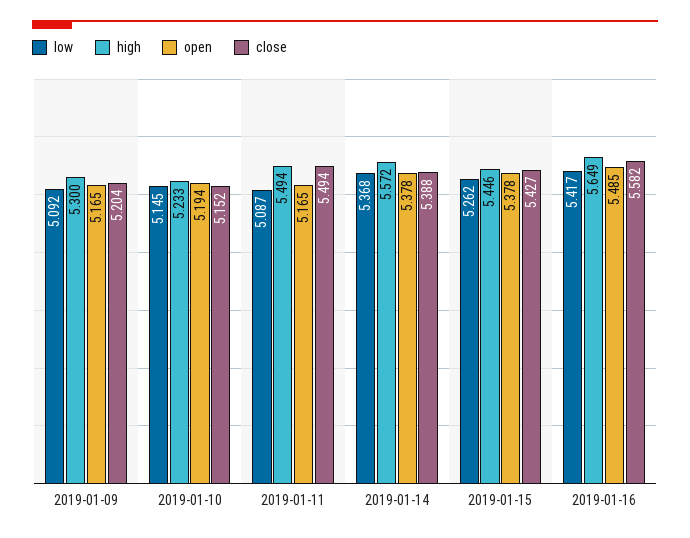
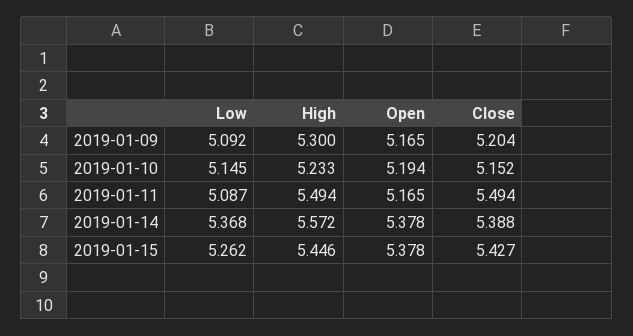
  {
    "low": {
      "2019-01-09": 5.092,
      "2019-01-10": 5.145,
      "2019-01-11": 5.087,
      "2019-01-14": 5.368,
-     "2019-01-15": 5.262,
+     "2019-01-15": 5.262
-     "2019-01-16": 5.417
    },
    "high": {
      "2019-01-09": 5.3,
      "2019-01-10": 5.233,
      "2019-01-11": 5.494,
      "2019-01-14": 5.572,
-     "2019-01-15": 5.446,
+     "2019-01-15": 5.446
-     "2019-01-16": 5.649
    },
    "open": {
      "2019-01-09": 5.165,
      "2019-01-10": 5.194,
      "2019-01-11": 5.165,
      "2019-01-14": 5.378,
-     "2019-01-15": 5.378,
+     "2019-01-15": 5.378
-     "2019-01-16": 5.485
    },
    "close": {
      "2019-01-09": 5.204,
      "2019-01-10": 5.152,
      "2019-01-11": 5.494,
      "2019-01-14": 5.388,
-     "2019-01-15": 5.427,
+     "2019-01-15": 5.427
-     "2019-01-16": 5.582
    }
  }

